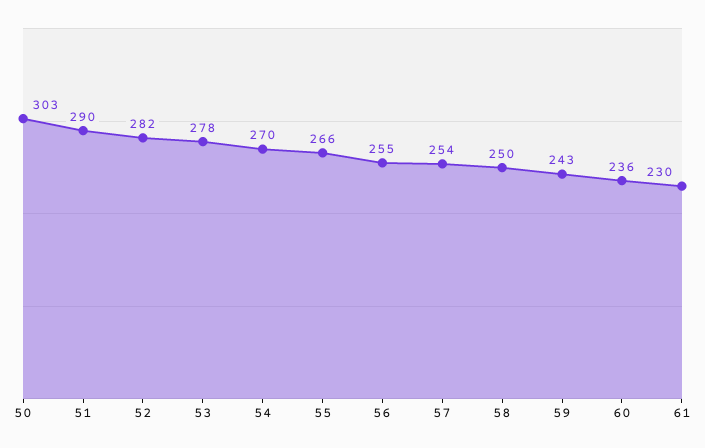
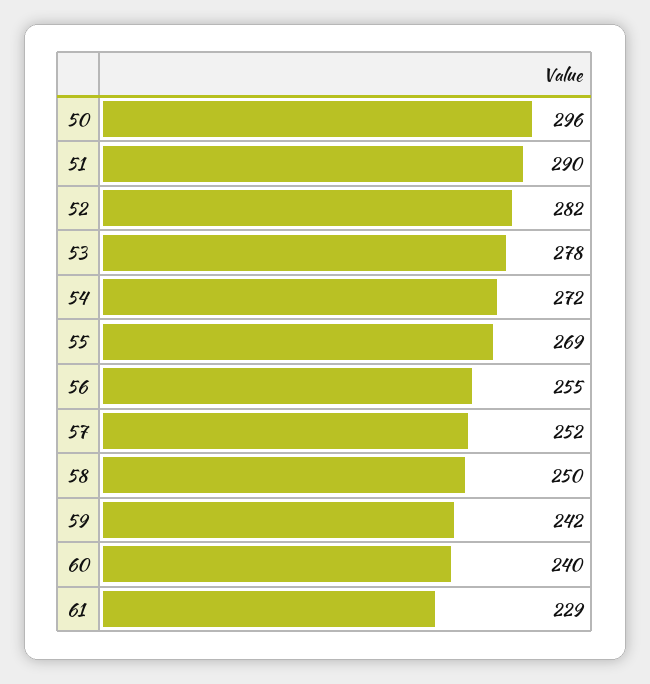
  {
-   "50": 303,
+   "50": 296,
    "51": 290,
    "52": 282,
    "53": 278,
-   "54": 270,
+   "54": 272,
-   "55": 266,
+   "55": 269,
    "56": 255,
-   "57": 254,
+   "57": 252,
    "58": 250,
-   "59": 243,
+   "59": 242,
-   "60": 236,
+   "60": 240,
-   "61": 230
+   "61": 229
  }

